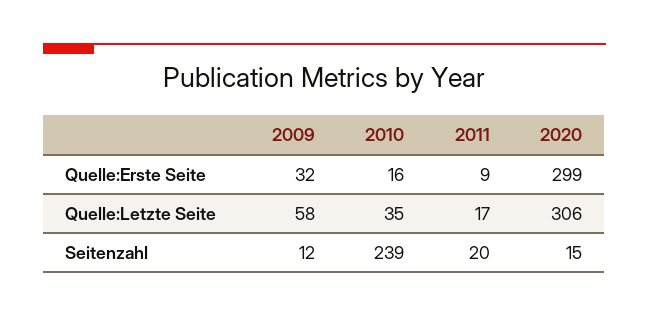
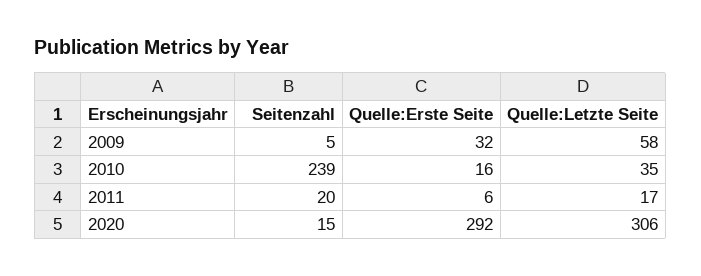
  {
    "2009": {
      "Quelle:Erste Seite": 32,
      "Quelle:Letzte Seite": 58,
-     "Seitenzahl": 12
+     "Seitenzahl": 5
    },
    "2010": {
      "Quelle:Erste Seite": 16,
      "Quelle:Letzte Seite": 35,
      "Seitenzahl": 239
    },
    "2011": {
-     "Quelle:Erste Seite": 9,
+     "Quelle:Erste Seite": 6,
      "Quelle:Letzte Seite": 17,
      "Seitenzahl": 20
    },
    "2020": {
-     "Quelle:Erste Seite": 299,
+     "Quelle:Erste Seite": 292,
      "Quelle:Letzte Seite": 306,
      "Seitenzahl": 15
    }
  }

